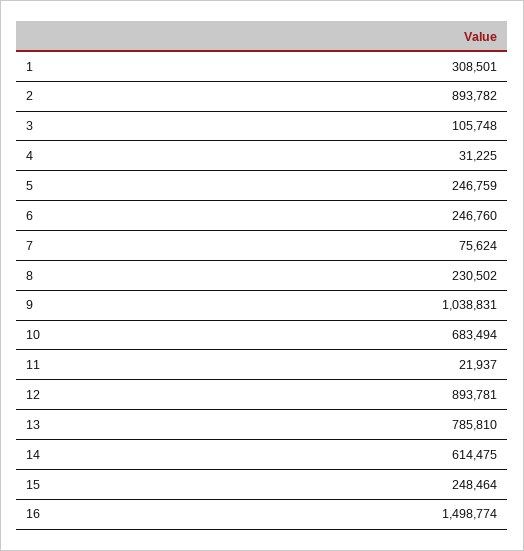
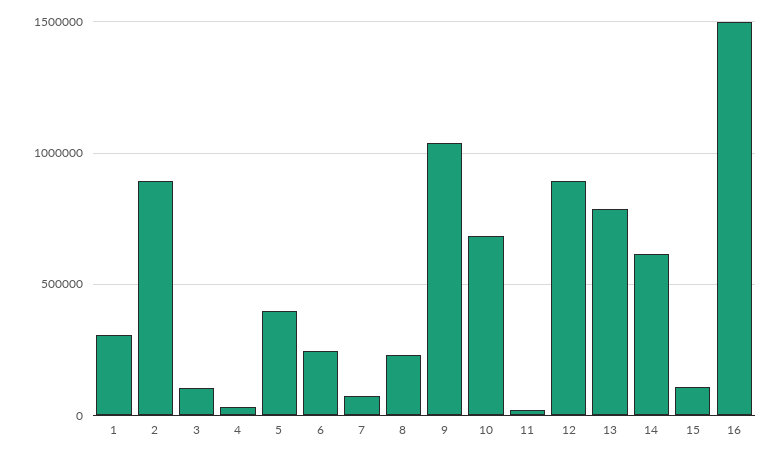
  {
    "1": 308501,
    "2": 893782,
    "3": 105748,
    "4": 31225,
-   "5": 246759,
+   "5": 400000,
    "6": 246760,
    "7": 75624,
    "8": 230502,
    "9": 1038831,
    "10": 683494,
    "11": 21937,
    "12": 893781,
    "13": 785810,
    "14": 614475,
-   "15": 248464,
+   "15": 100000,
    "16": 1498774
  }

